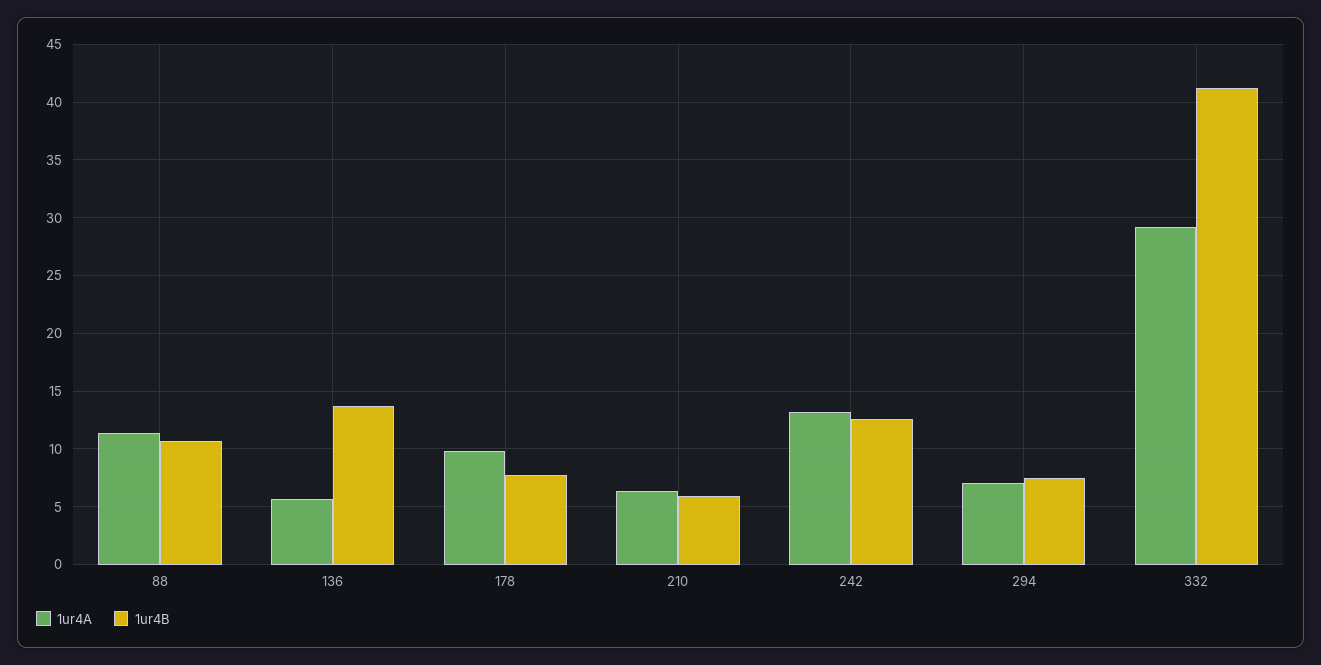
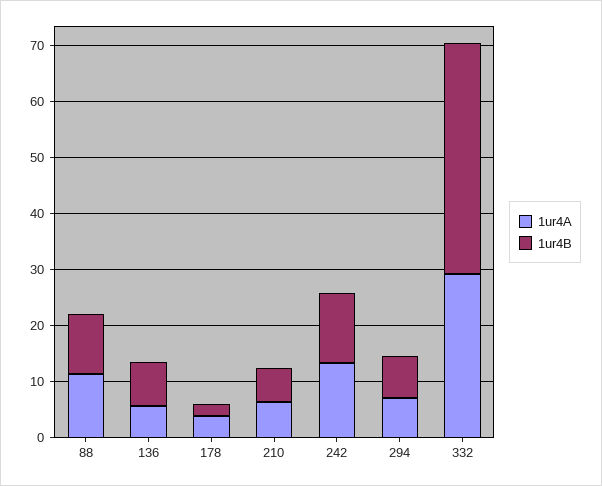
  {
    "1ur4A": {
      "88": 11,
      "136": 6,
-     "178": 10,
+     "178": 4,
      "210": 6,
      "242": 13,
      "294": 7,
      "332": 29
    },
    "1ur4B": {
      "88": 11,
-     "136": 14,
+     "136": 8,
-     "178": 8,
+     "178": 2,
      "210": 6,
      "242": 13,
      "294": 8,
      "332": 41
    }
  }

